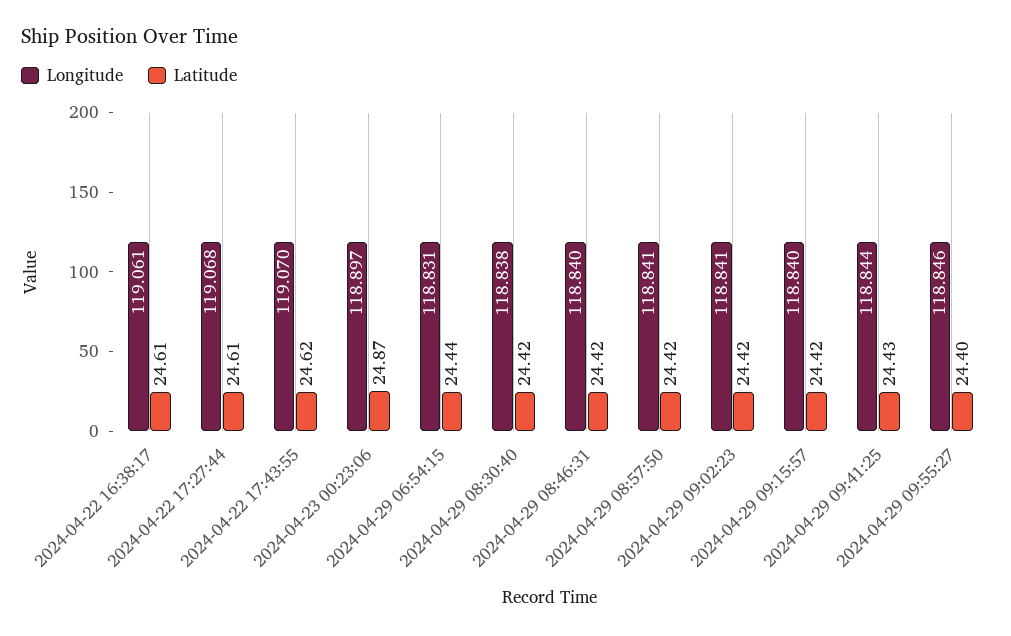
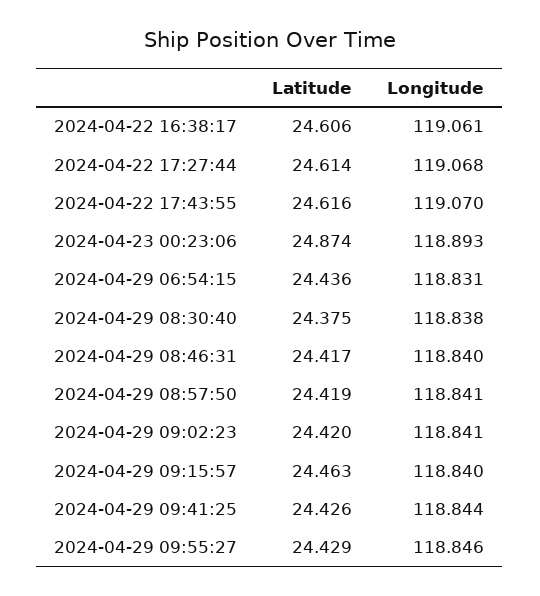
  {
    "Longitude": {
      "2024-04-22 16:38:17": 119.061,
      "2024-04-22 17:27:44": 119.068,
      "2024-04-22 17:43:55": 119.07,
-     "2024-04-23 00:23:06": 118.897,
+     "2024-04-23 00:23:06": 118.893,
      "2024-04-29 06:54:15": 118.831,
      "2024-04-29 08:30:40": 118.838,
      "2024-04-29 08:46:31": 118.84,
      "2024-04-29 08:57:50": 118.841,
      "2024-04-29 09:02:23": 118.841,
      "2024-04-29 09:15:57": 118.84,
      "2024-04-29 09:41:25": 118.844,
      "2024-04-29 09:55:27": 118.846
    },
    "Latitude": {
      "2024-04-22 16:38:17": 24.606,
      "2024-04-22 17:27:44": 24.614,
      "2024-04-22 17:43:55": 24.616,
      "2024-04-23 00:23:06": 24.874,
      "2024-04-29 06:54:15": 24.436,
-     "2024-04-29 08:30:40": 24.42,
+     "2024-04-29 08:30:40": 24.375,
      "2024-04-29 08:46:31": 24.417,
      "2024-04-29 08:57:50": 24.419,
      "2024-04-29 09:02:23": 24.42,
-     "2024-04-29 09:15:57": 24.42,
+     "2024-04-29 09:15:57": 24.463,
      "2024-04-29 09:41:25": 24.426,
-     "2024-04-29 09:55:27": 24.4
+     "2024-04-29 09:55:27": 24.429
    }
  }

